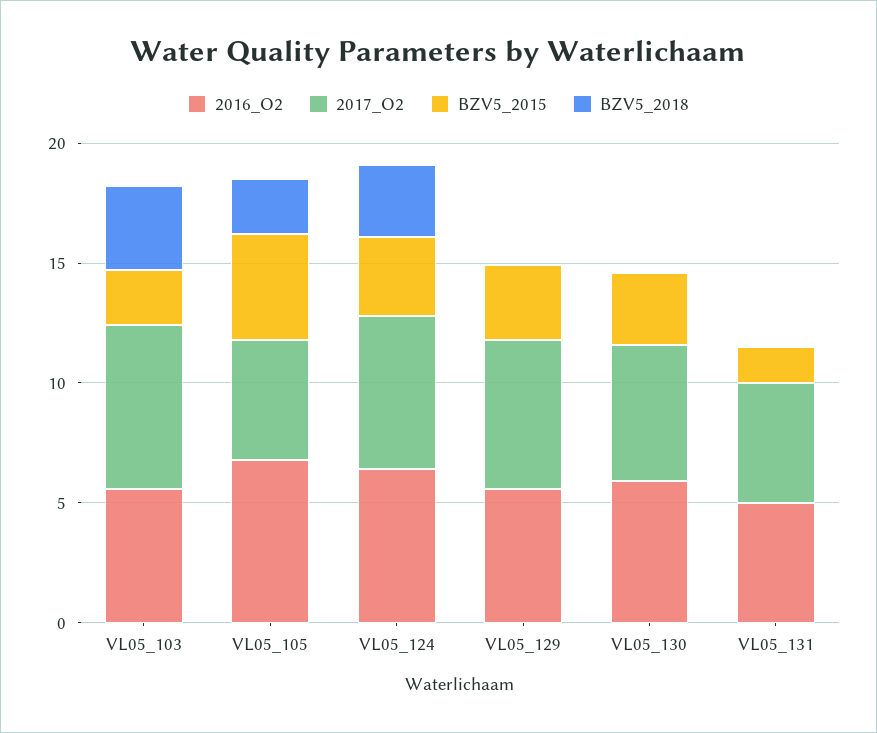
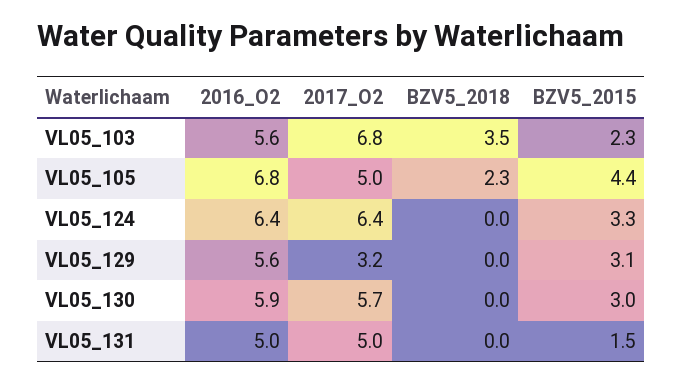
  {
    "2016_O2": {
      "VL05_103": 5.6,
      "VL05_105": 6.8,
      "VL05_124": 6.4,
      "VL05_129": 5.6,
      "VL05_130": 5.9,
      "VL05_131": 5
    },
    "2017_O2": {
      "VL05_103": 6.8,
      "VL05_105": 5,
      "VL05_124": 6.4,
-     "VL05_129": 6,
+     "VL05_129": 3.2,
      "VL05_130": 5.7,
      "VL05_131": 5
    },
    "BZV5_2015": {
      "VL05_103": 2.3,
      "VL05_105": 4.4,
      "VL05_124": 3.3,
      "VL05_129": 3.1,
      "VL05_130": 3,
      "VL05_131": 1.5
    },
    "BZV5_2018": {
      "VL05_103": 3.5,
      "VL05_105": 2.3,
-     "VL05_124": 3,
+     "VL05_124": 0,
      "VL05_129": 0,
      "VL05_130": 0,
      "VL05_131": 0
    }
  }

